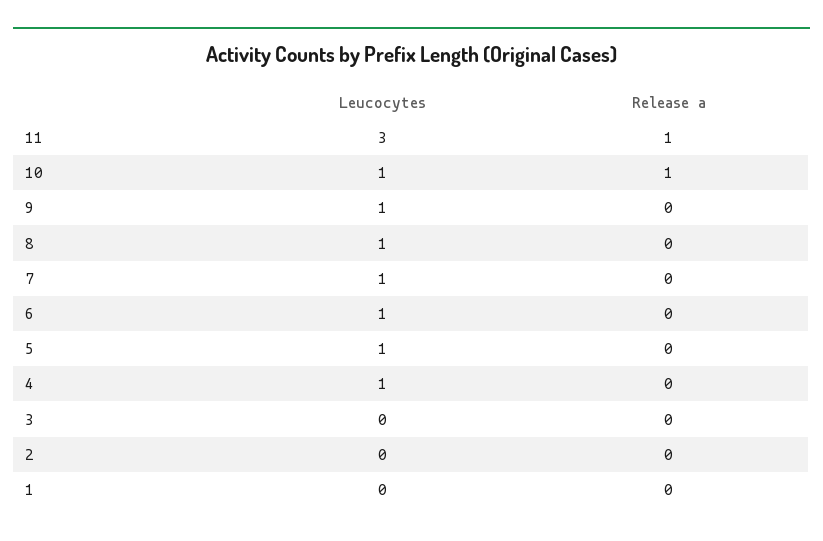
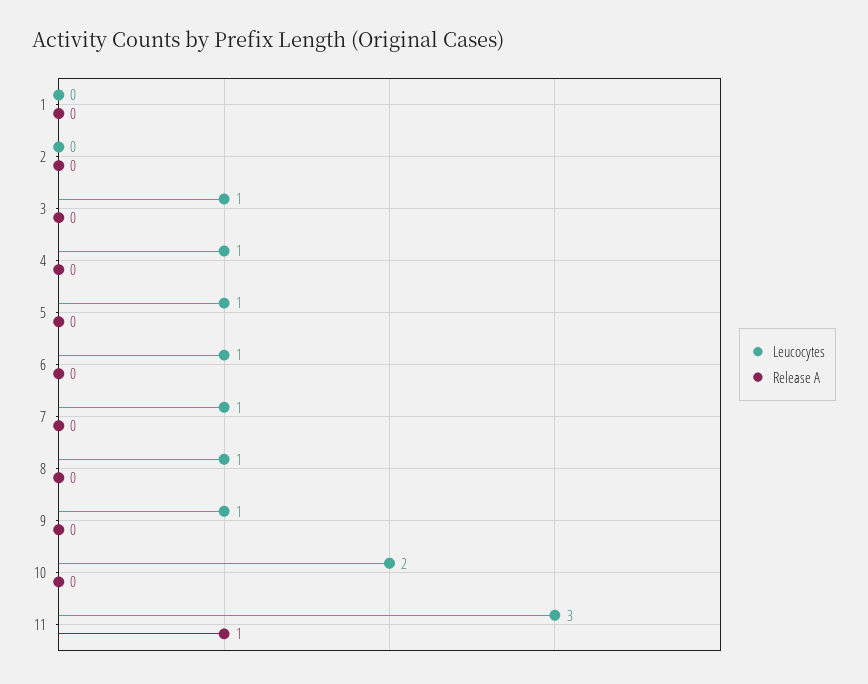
  {
    "Leucocytes": {
      "11": 3,
-     "10": 1,
+     "10": 2,
      "9": 1,
      "8": 1,
      "7": 1,
      "6": 1,
      "5": 1,
      "4": 1,
-     "3": 0,
+     "3": 1,
      "2": 0,
      "1": 0
    },
    "Release a": {
      "11": 1,
-     "10": 1,
+     "10": 0,
      "9": 0,
      "8": 0,
      "7": 0,
      "6": 0,
      "5": 0,
      "4": 0,
      "3": 0,
      "2": 0,
      "1": 0
    }
  }

